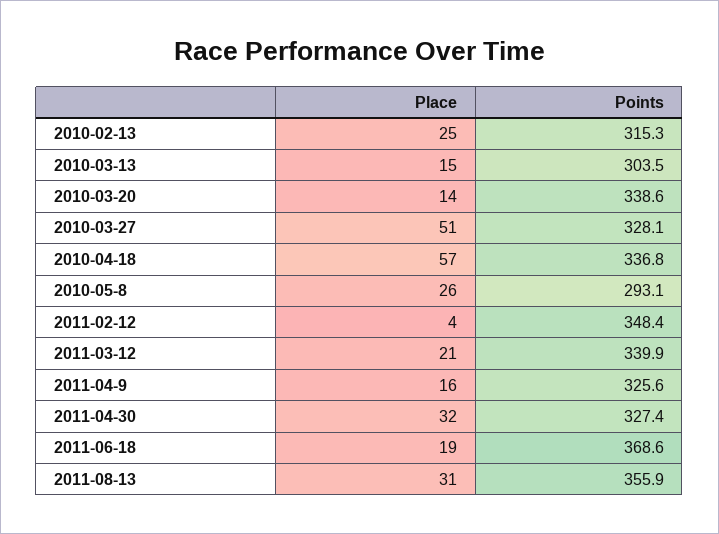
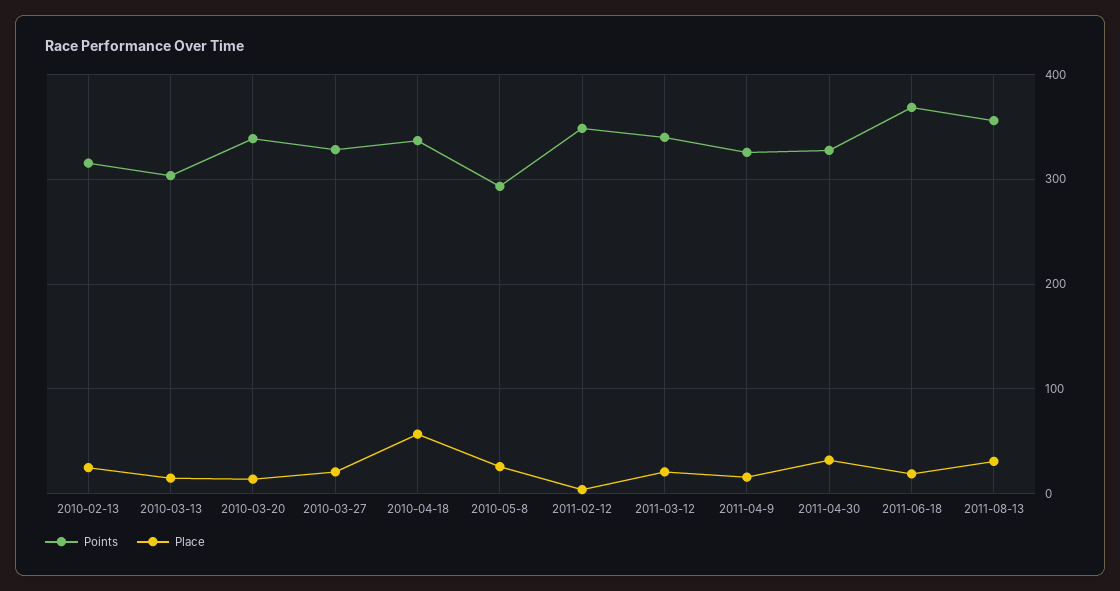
  {
    "Place": {
      "2010-02-13": 25,
      "2010-03-13": 15,
      "2010-03-20": 14,
-     "2010-03-27": 51,
+     "2010-03-27": 20,
      "2010-04-18": 57,
      "2010-05-8": 26,
      "2011-02-12": 4,
      "2011-03-12": 21,
      "2011-04-9": 16,
      "2011-04-30": 32,
      "2011-06-18": 19,
      "2011-08-13": 31
    },
    "Points": {
      "2010-02-13": 315.3,
      "2010-03-13": 303.5,
      "2010-03-20": 338.6,
      "2010-03-27": 328.1,
      "2010-04-18": 336.8,
      "2010-05-8": 293.1,
      "2011-02-12": 348.4,
      "2011-03-12": 339.9,
      "2011-04-9": 325.6,
      "2011-04-30": 327.4,
      "2011-06-18": 368.6,
      "2011-08-13": 355.9
    }
  }

